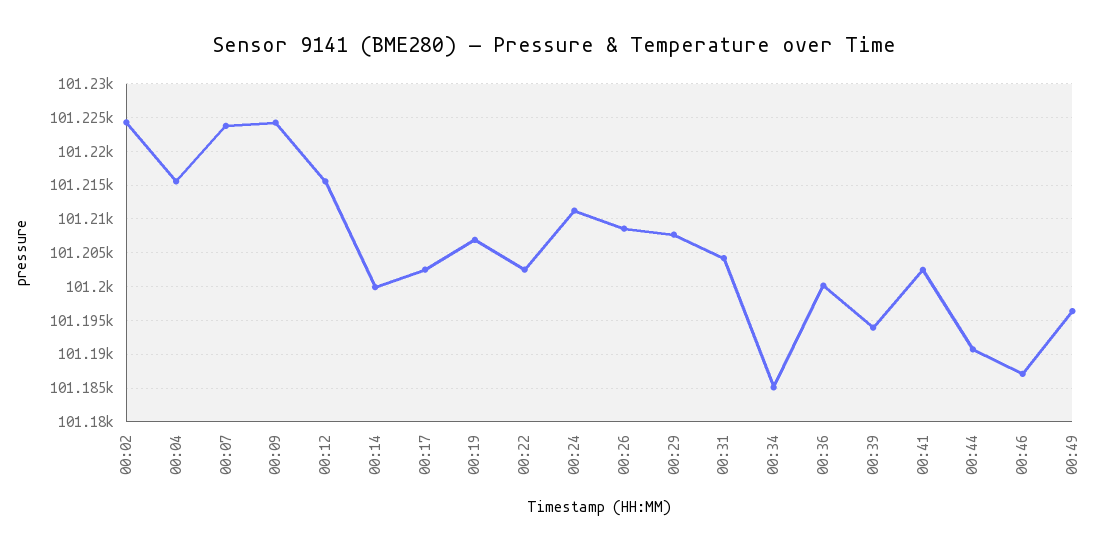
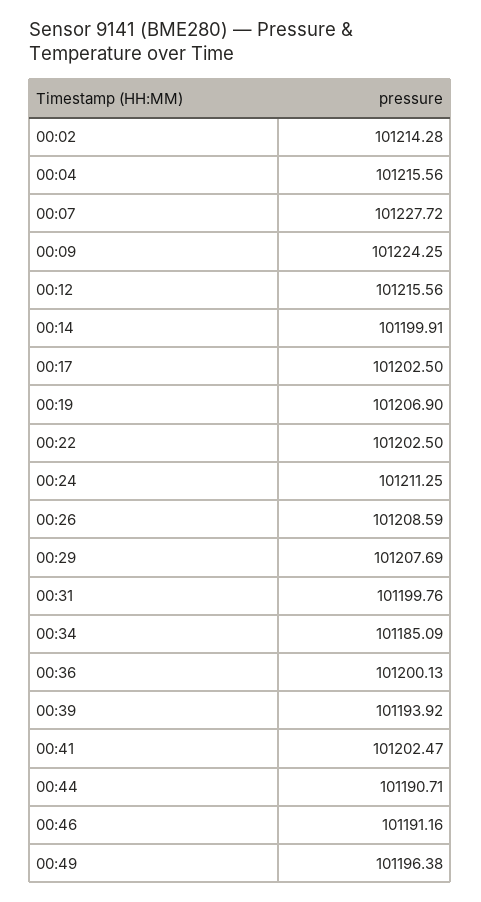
  {
-   "00:02": 101224,
+   "00:02": 101214.28,
    "00:04": 101215.56,
-   "00:07": 101224,
+   "00:07": 101227.72,
    "00:09": 101224.25,
    "00:12": 101215.56,
    "00:14": 101199.91,
    "00:17": 101202.5,
    "00:19": 101206.9,
    "00:22": 101202.5,
    "00:24": 101211.25,
    "00:26": 101208.59,
    "00:29": 101207.69,
-   "00:31": 101204,
+   "00:31": 101199.76,
    "00:34": 101185.09,
    "00:36": 101200.13,
    "00:39": 101193.92,
    "00:41": 101202.47,
    "00:44": 101190.71,
-   "00:46": 101187,
+   "00:46": 101191.16,
    "00:49": 101196.38
  }

